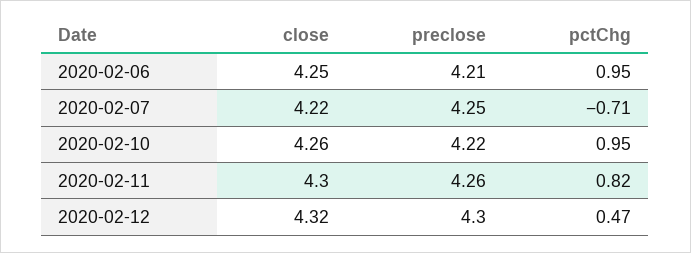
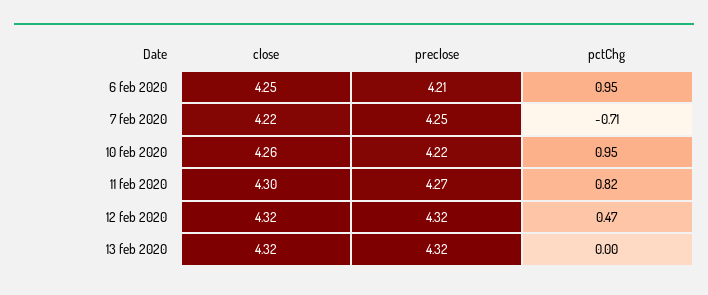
  {
    "close": {
      "2020-02-06": 4.25,
      "2020-02-07": 4.22,
      "2020-02-10": 4.26,
      "2020-02-11": 4.3,
-     "2020-02-12": 4.32
+     "2020-02-12": 4.32,
+     "13 feb 2020": 4.32
    },
    "preclose": {
      "2020-02-06": 4.21,
      "2020-02-07": 4.25,
      "2020-02-10": 4.22,
-     "2020-02-11": 4.26,
+     "2020-02-11": 4.27,
-     "2020-02-12": 4.3
+     "2020-02-12": 4.32,
+     "13 feb 2020": 4.32
    },
    "pctChg": {
      "2020-02-06": 0.95,
      "2020-02-07": -0.71,
      "2020-02-10": 0.95,
      "2020-02-11": 0.82,
-     "2020-02-12": 0.47
+     "2020-02-12": 0.47,
+     "13 feb 2020": 0
    }
  }

